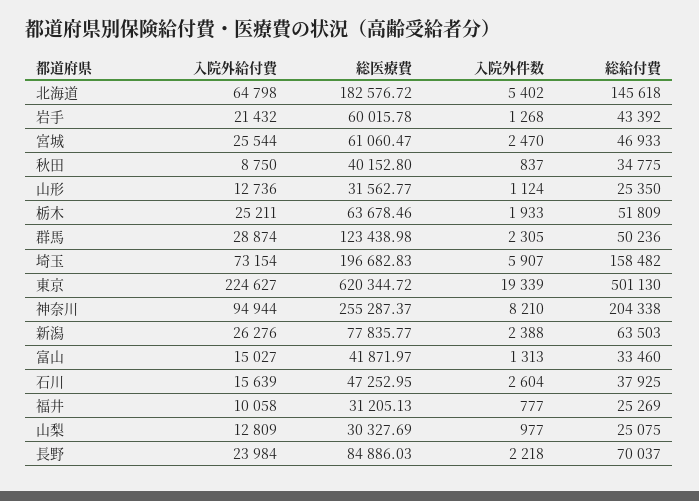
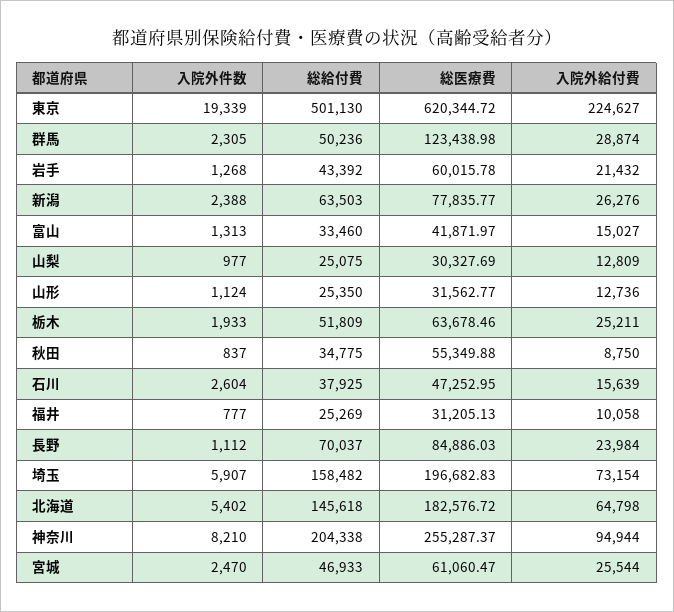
  {
    "入院外給付費": {
      "北海道": 64798,
      "岩手": 21432,
      "宮城": 25544,
      "秋田": 8750,
      "山形": 12736,
      "栃木": 25211,
      "群馬": 28874,
      "埼玉": 73154,
      "東京": 224627,
      "神奈川": 94944,
      "新潟": 26276,
      "富山": 15027,
      "石川": 15639,
      "福井": 10058,
      "山梨": 12809,
      "長野": 23984
    },
    "総医療費": {
      "北海道": 182576.72,
      "岩手": 60015.78,
      "宮城": 61060.47,
-     "秋田": 40152.8,
+     "秋田": 55349.88,
      "山形": 31562.77,
      "栃木": 63678.46,
      "群馬": 123438.98,
      "埼玉": 196682.83,
      "東京": 620344.72,
      "神奈川": 255287.37,
      "新潟": 77835.77,
      "富山": 41871.97,
      "石川": 47252.95,
      "福井": 31205.13,
      "山梨": 30327.69,
      "長野": 84886.03
    },
    "入院外件数": {
      "北海道": 5402,
      "岩手": 1268,
      "宮城": 2470,
      "秋田": 837,
      "山形": 1124,
      "栃木": 1933,
      "群馬": 2305,
      "埼玉": 5907,
      "東京": 19339,
      "神奈川": 8210,
      "新潟": 2388,
      "富山": 1313,
      "石川": 2604,
      "福井": 777,
      "山梨": 977,
-     "長野": 2218
+     "長野": 1112
    },
    "総給付費": {
      "北海道": 145618,
      "岩手": 43392,
      "宮城": 46933,
      "秋田": 34775,
      "山形": 25350,
      "栃木": 51809,
      "群馬": 50236,
      "埼玉": 158482,
      "東京": 501130,
      "神奈川": 204338,
      "新潟": 63503,
      "富山": 33460,
      "石川": 37925,
      "福井": 25269,
      "山梨": 25075,
      "長野": 70037
    }
  }

